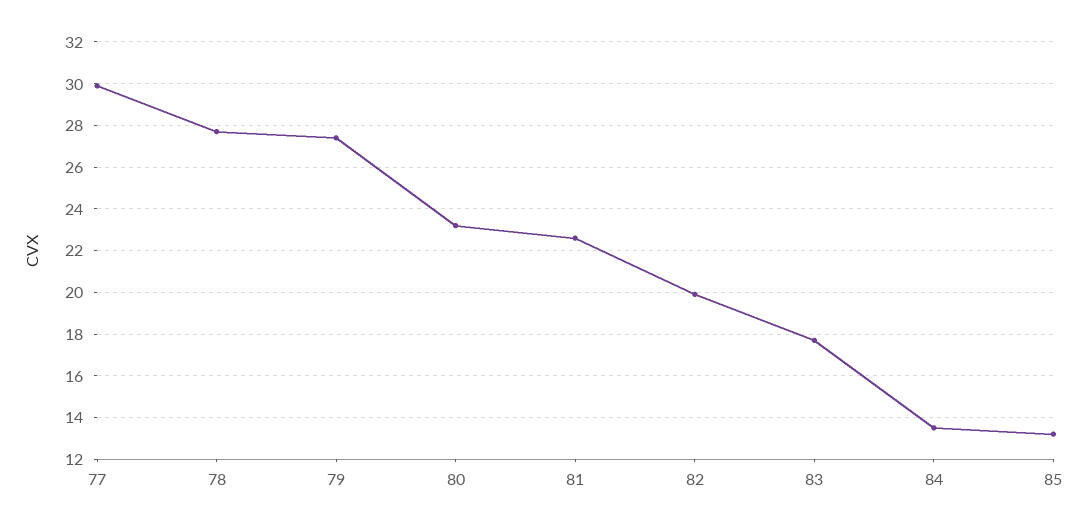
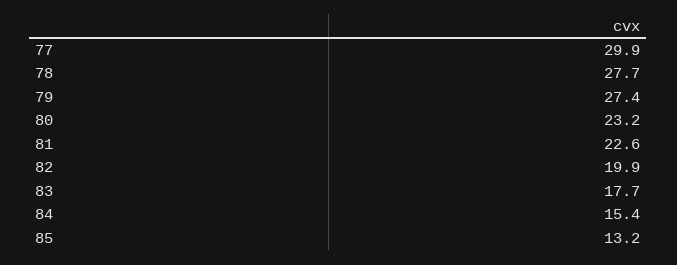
  {
    "77": 29.9,
    "78": 27.7,
    "79": 27.4,
    "80": 23.2,
    "81": 22.6,
    "82": 19.9,
    "83": 17.7,
-   "84": 13.5,
+   "84": 15.4,
    "85": 13.2
  }

